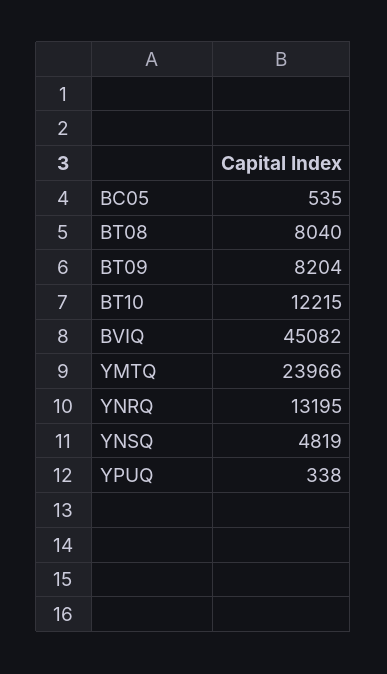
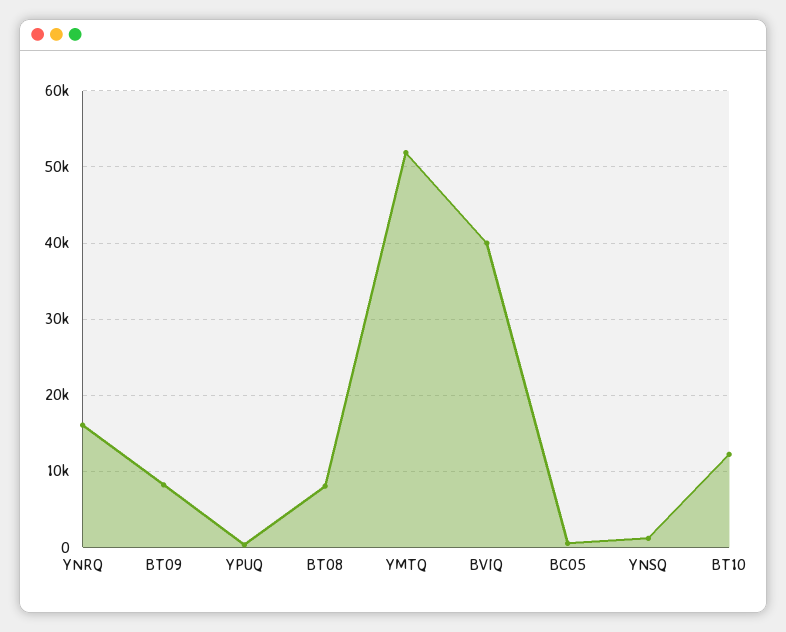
  {
    "BC05": 535,
    "BT08": 8040,
    "BT09": 8204,
    "BT10": 12215,
-   "BVIQ": 45082,
+   "BVIQ": 40000,
-   "YMTQ": 23966,
+   "YMTQ": 52000,
-   "YNRQ": 13195,
+   "YNRQ": 16000,
-   "YNSQ": 4819,
+   "YNSQ": 1000,
    "YPUQ": 338
  }

